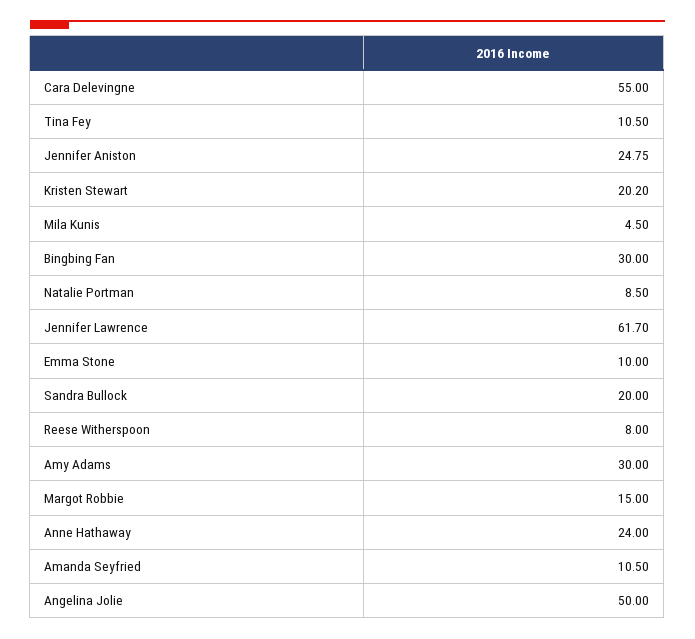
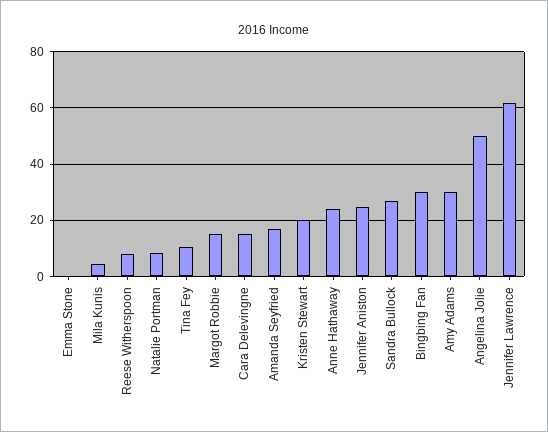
  {
-   "Cara Delevingne": 55,
+   "Cara Delevingne": 15,
    "Tina Fey": 10.5,
    "Jennifer Aniston": 24.75,
    "Kristen Stewart": 20.2,
    "Mila Kunis": 4.5,
    "Bingbing Fan": 30,
    "Natalie Portman": 8.5,
    "Jennifer Lawrence": 61.7,
-   "Emma Stone": 10,
+   "Emma Stone": 0,
-   "Sandra Bullock": 20,
+   "Sandra Bullock": 27.5,
    "Reese Witherspoon": 8,
    "Amy Adams": 30,
    "Margot Robbie": 15,
    "Anne Hathaway": 24,
-   "Amanda Seyfried": 10.5,
+   "Amanda Seyfried": 17.5,
    "Angelina Jolie": 50
  }

